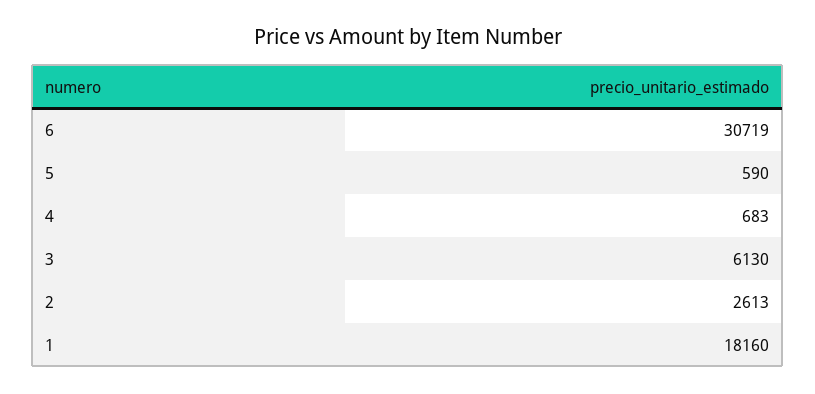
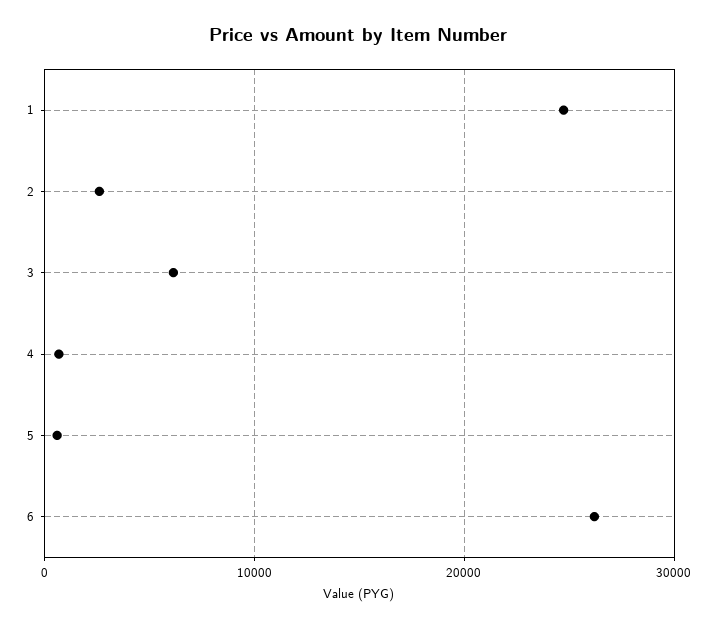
  {
-   "6": 30719,
+   "6": 26000,
    "5": 590,
    "4": 683,
    "3": 6130,
    "2": 2613,
-   "1": 18160
+   "1": 25000
  }

